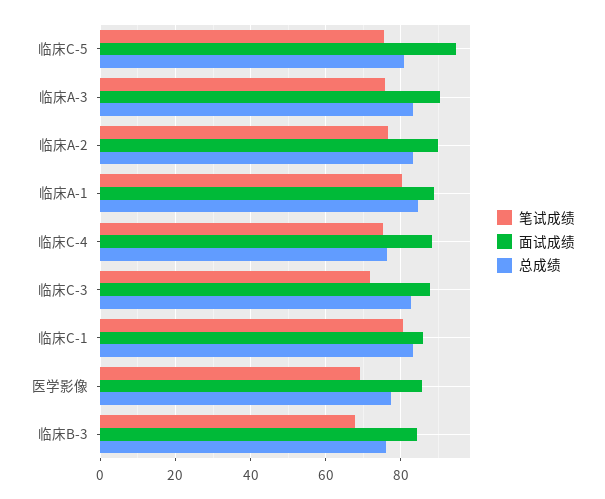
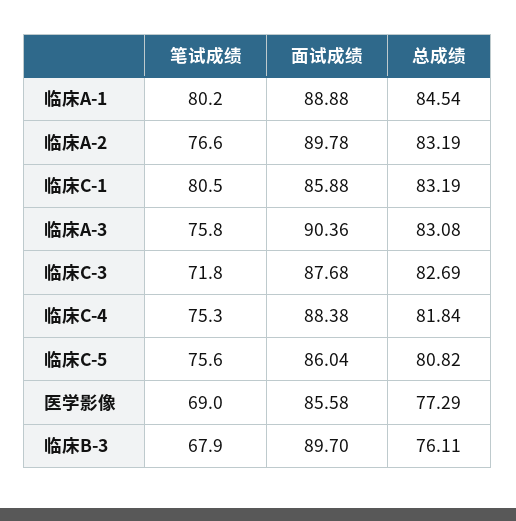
  {
    "笔试成绩": {
      "临床C-5": 75.6,
      "临床A-3": 75.8,
      "临床A-2": 76.6,
      "临床A-1": 80.2,
      "临床C-4": 75.3,
      "临床C-3": 71.8,
      "临床C-1": 80.5,
      "医学影像": 69,
      "临床B-3": 67.9
    },
    "面试成绩": {
-     "临床C-5": 94,
+     "临床C-5": 86.04,
      "临床A-3": 90.36,
      "临床A-2": 89.78,
      "临床A-1": 88.88,
      "临床C-4": 88.38,
      "临床C-3": 87.68,
      "临床C-1": 85.88,
      "医学影像": 85.58,
-     "临床B-3": 84
+     "临床B-3": 89.7
    },
    "总成绩": {
      "临床C-5": 80.82,
      "临床A-3": 83.08,
      "临床A-2": 83.19,
      "临床A-1": 84.54,
-     "临床C-4": 76,
+     "临床C-4": 81.84,
      "临床C-3": 82.69,
      "临床C-1": 83.19,
      "医学影像": 77.29,
      "临床B-3": 76.11
    }
  }

